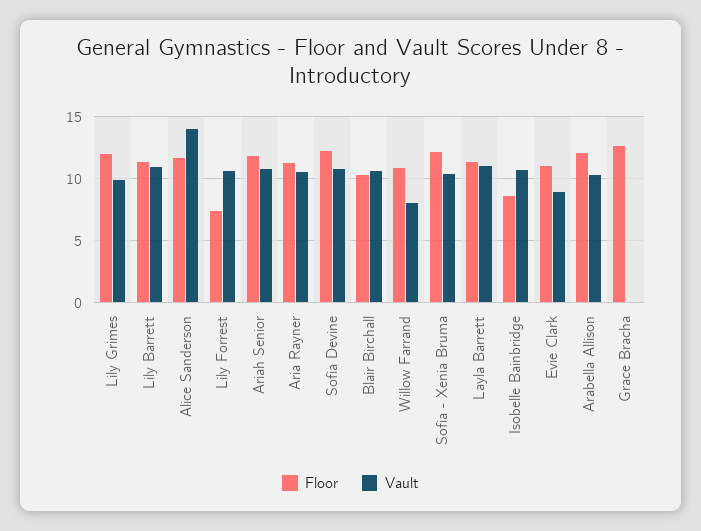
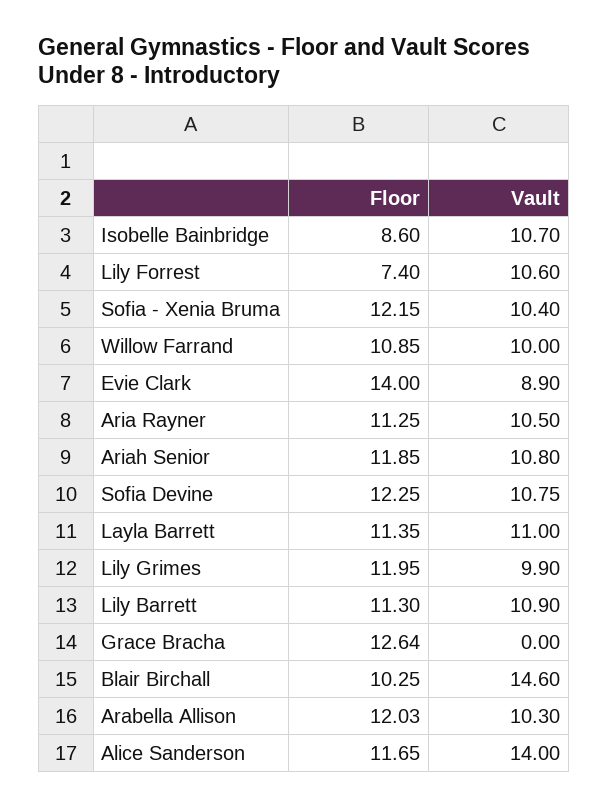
  {
    "Floor": {
      "Lily Grimes": 11.95,
      "Lily Barrett": 11.3,
      "Alice Sanderson": 11.65,
      "Lily Forrest": 7.4,
      "Ariah Senior": 11.85,
      "Aria Rayner": 11.25,
      "Sofia Devine": 12.25,
      "Blair Birchall": 10.25,
      "Willow Farrand": 10.85,
      "Sofia - Xenia Bruma": 12.15,
      "Layla Barrett": 11.35,
      "Isobelle Bainbridge": 8.6,
-     "Evie Clark": 11,
+     "Evie Clark": 14,
      "Arabella Allison": 12.03,
      "Grace Bracha": 12.64
    },
    "Vault": {
      "Lily Grimes": 9.9,
      "Lily Barrett": 10.9,
      "Alice Sanderson": 14,
      "Lily Forrest": 10.6,
      "Ariah Senior": 10.8,
      "Aria Rayner": 10.5,
      "Sofia Devine": 10.75,
-     "Blair Birchall": 10.5,
+     "Blair Birchall": 14.6,
-     "Willow Farrand": 8,
+     "Willow Farrand": 10,
      "Sofia - Xenia Bruma": 10.4,
      "Layla Barrett": 11,
      "Isobelle Bainbridge": 10.7,
      "Evie Clark": 8.9,
      "Arabella Allison": 10.3,
      "Grace Bracha": 0
    }
  }

